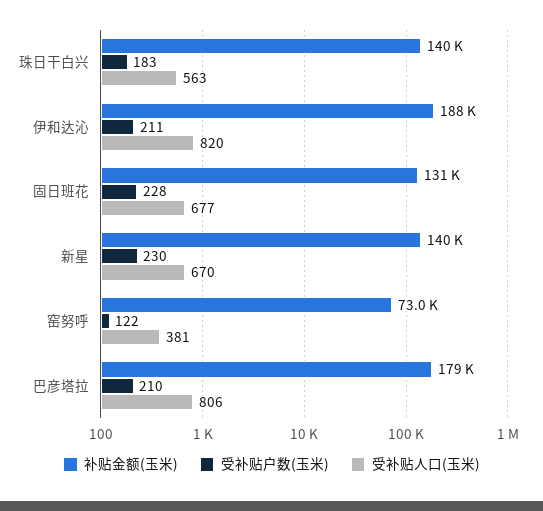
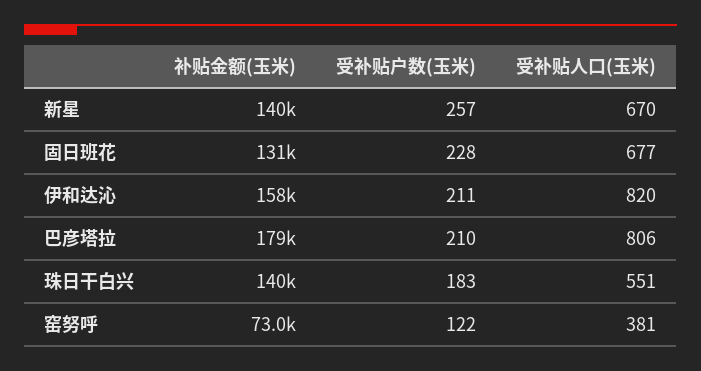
  {
    "补贴金额(玉米)": {
      "珠日干白兴": 140000,
-     "伊和达沁": 188000,
+     "伊和达沁": 158000,
      "固日班花": 131000,
      "新星": 140000,
      "窑努呼": 73000,
      "巴彦塔拉": 179000
    },
    "受补贴户数(玉米)": {
      "珠日干白兴": 183,
      "伊和达沁": 211,
      "固日班花": 228,
-     "新星": 230,
+     "新星": 257,
      "窑努呼": 122,
      "巴彦塔拉": 210
    },
    "受补贴人口(玉米)": {
-     "珠日干白兴": 563,
+     "珠日干白兴": 551,
      "伊和达沁": 820,
      "固日班花": 677,
      "新星": 670,
      "窑努呼": 381,
      "巴彦塔拉": 806
    }
  }

